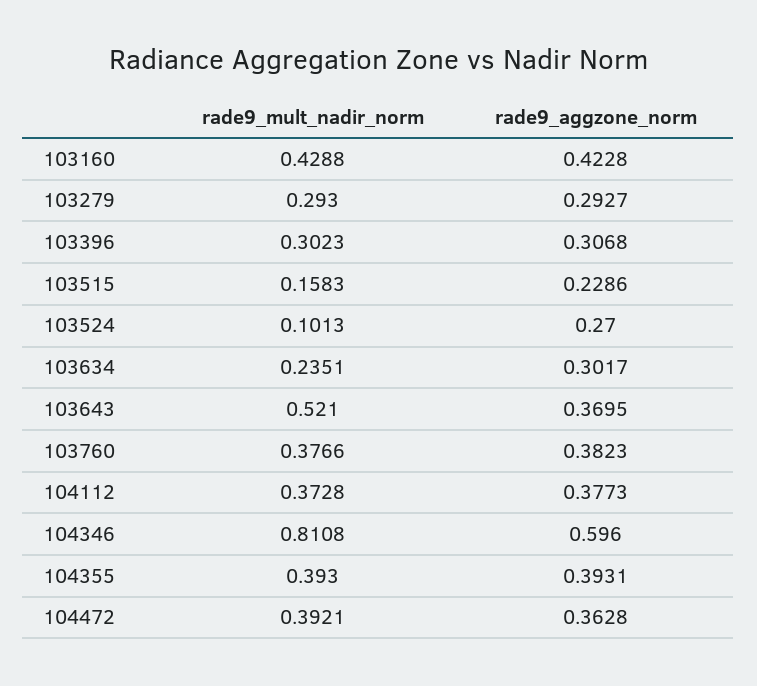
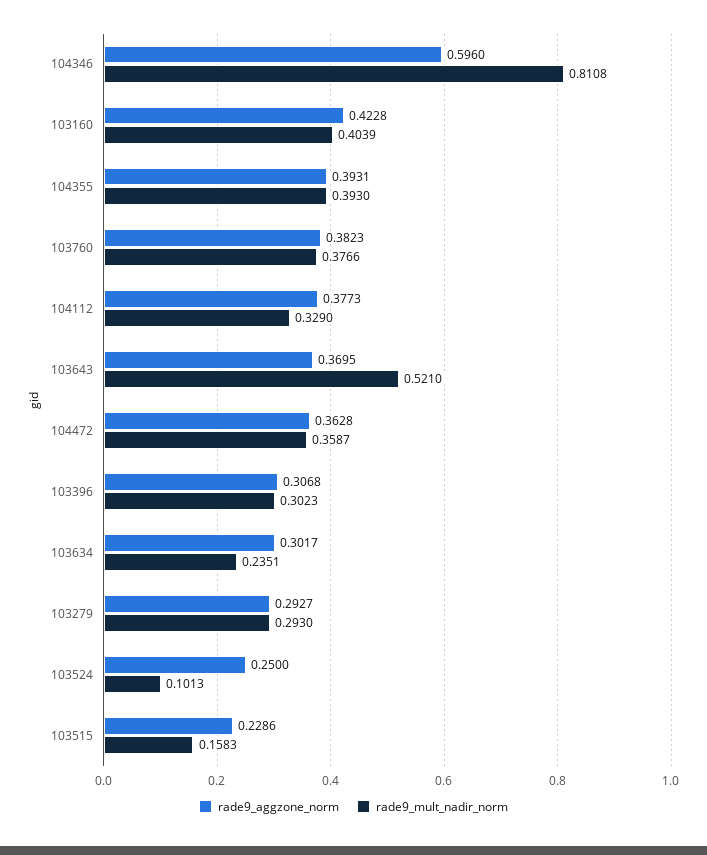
  {
    "rade9_mult_nadir_norm": {
-     "103160": 0.4288,
+     "103160": 0.4039,
      "103279": 0.293,
      "103396": 0.3023,
      "103515": 0.1583,
      "103524": 0.1013,
      "103634": 0.2351,
      "103643": 0.521,
      "103760": 0.3766,
-     "104112": 0.3728,
+     "104112": 0.329,
      "104346": 0.8108,
      "104355": 0.393,
-     "104472": 0.3921
+     "104472": 0.3587
    },
    "rade9_aggzone_norm": {
      "103160": 0.4228,
      "103279": 0.2927,
      "103396": 0.3068,
      "103515": 0.2286,
-     "103524": 0.27,
+     "103524": 0.25,
      "103634": 0.3017,
      "103643": 0.3695,
      "103760": 0.3823,
      "104112": 0.3773,
      "104346": 0.596,
      "104355": 0.3931,
      "104472": 0.3628
    }
  }

